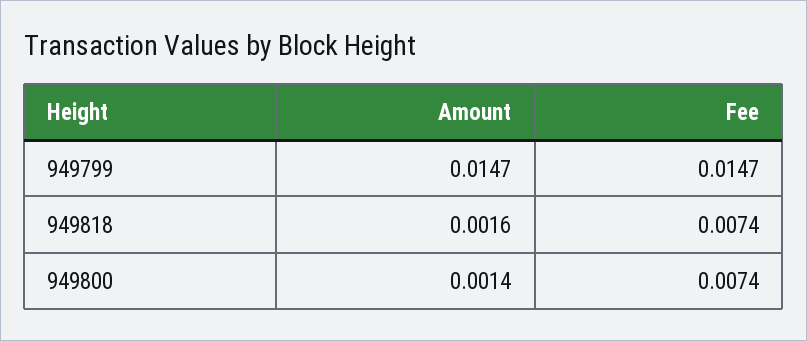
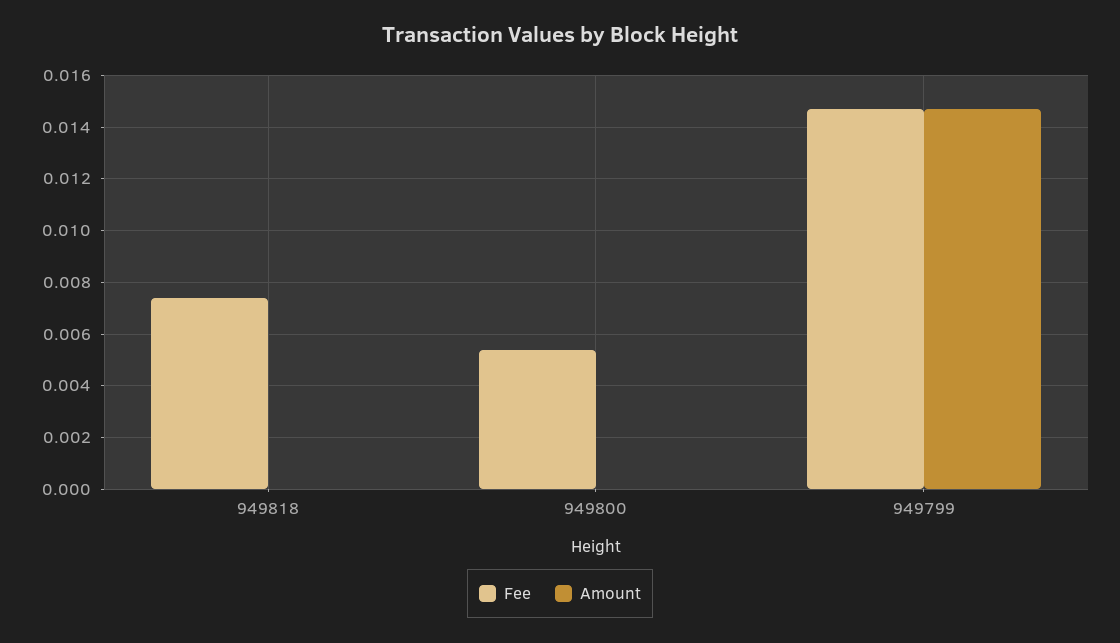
  {
    "Amount": {
      "949799": 0.0147,
-     "949818": 0.0016,
+     "949818": 0,
-     "949800": 0.0014
+     "949800": 0
    },
    "Fee": {
      "949799": 0.0147,
      "949818": 0.0074,
-     "949800": 0.0074
+     "949800": 0.0055
    }
  }

